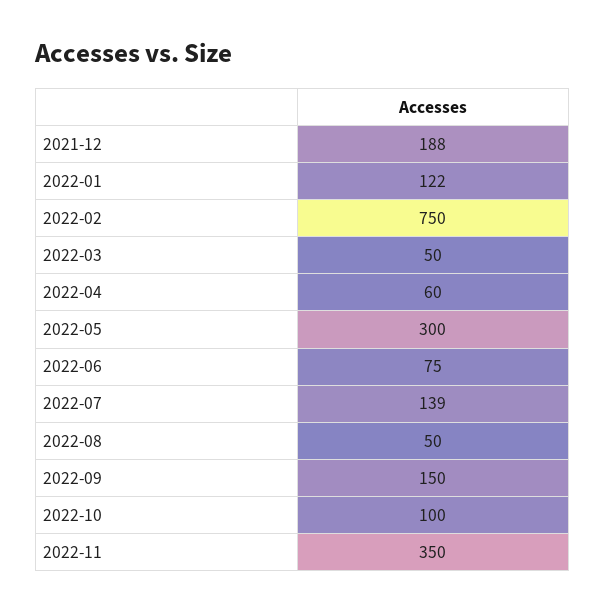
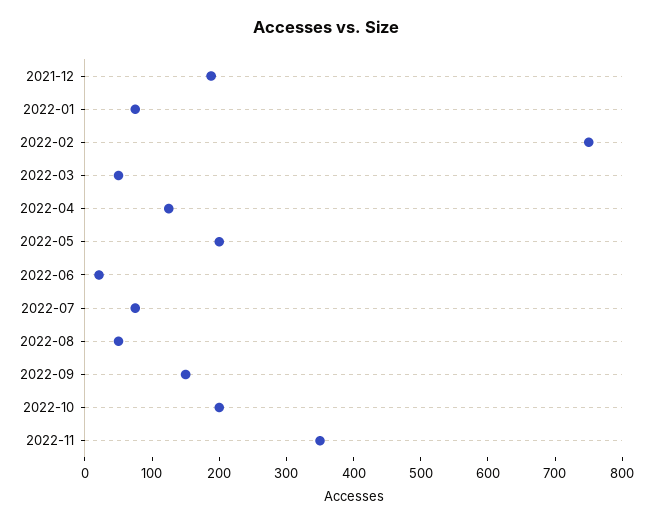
  {
    "2021-12": 188,
-   "2022-01": 122,
+   "2022-01": 80,
    "2022-02": 750,
    "2022-03": 50,
-   "2022-04": 60,
+   "2022-04": 120,
-   "2022-05": 300,
+   "2022-05": 200,
-   "2022-06": 75,
+   "2022-06": 20,
-   "2022-07": 139,
+   "2022-07": 80,
    "2022-08": 50,
    "2022-09": 150,
-   "2022-10": 100,
+   "2022-10": 200,
    "2022-11": 350
  }

